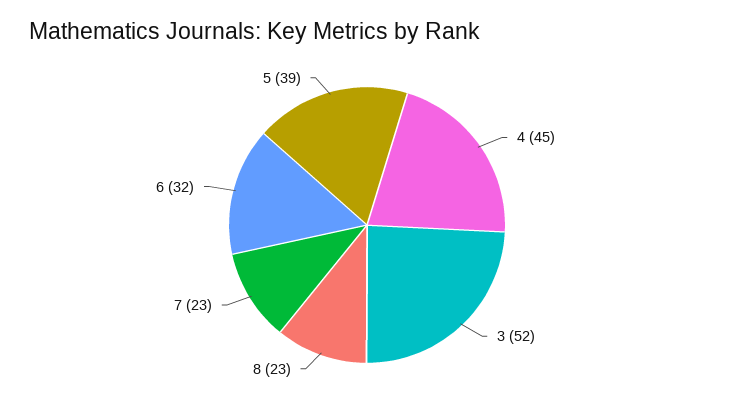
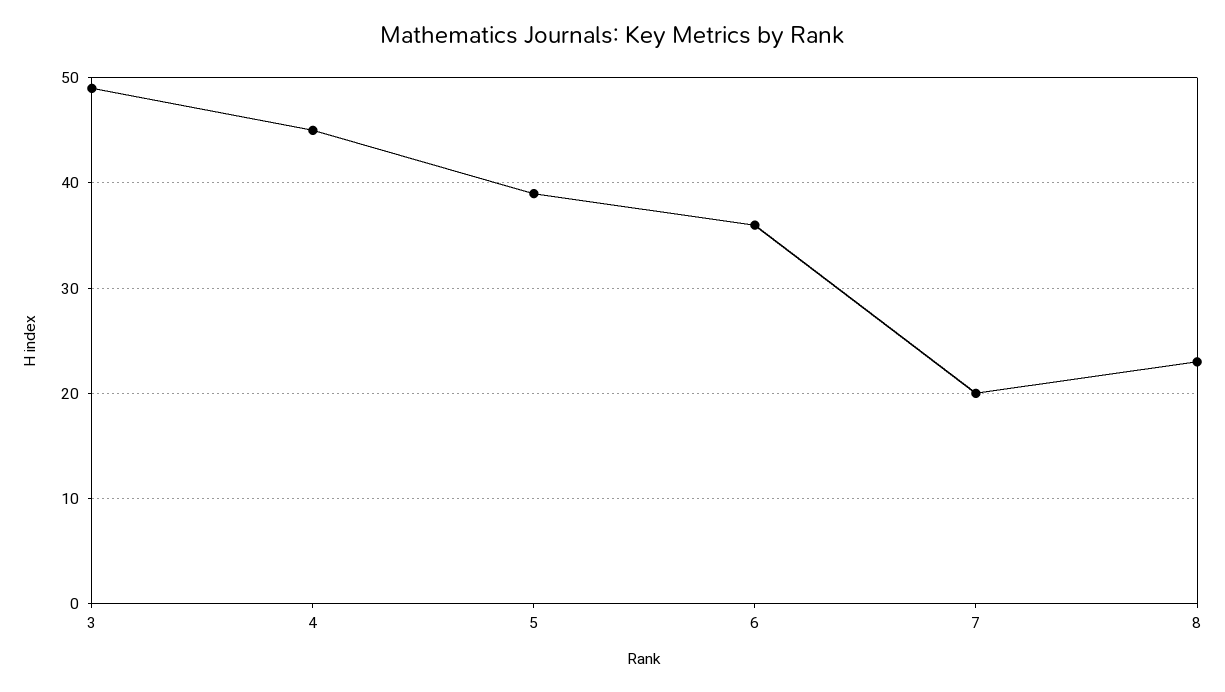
  {
    "4": 45,
-   "3": 52,
+   "3": 49,
    "8": 23,
-   "7": 23,
+   "7": 20,
-   "6": 32,
+   "6": 36,
    "5": 39
  }

